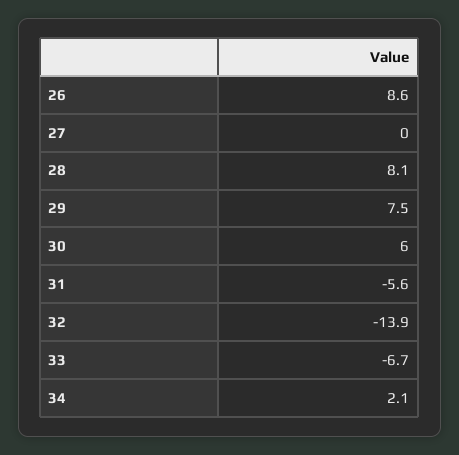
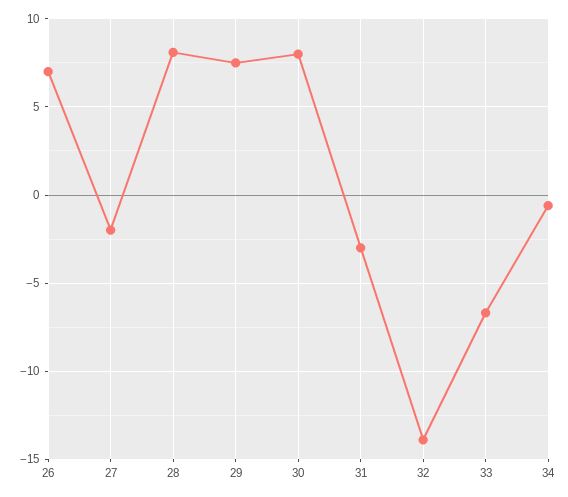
  {
-   "26": 8.6,
+   "26": 7,
-   "27": 0,
+   "27": -2,
    "28": 8.1,
    "29": 7.5,
-   "30": 6,
+   "30": 8,
-   "31": -5.6,
+   "31": -3,
    "32": -13.9,
    "33": -6.7,
-   "34": 2.1
+   "34": -0.5
  }

